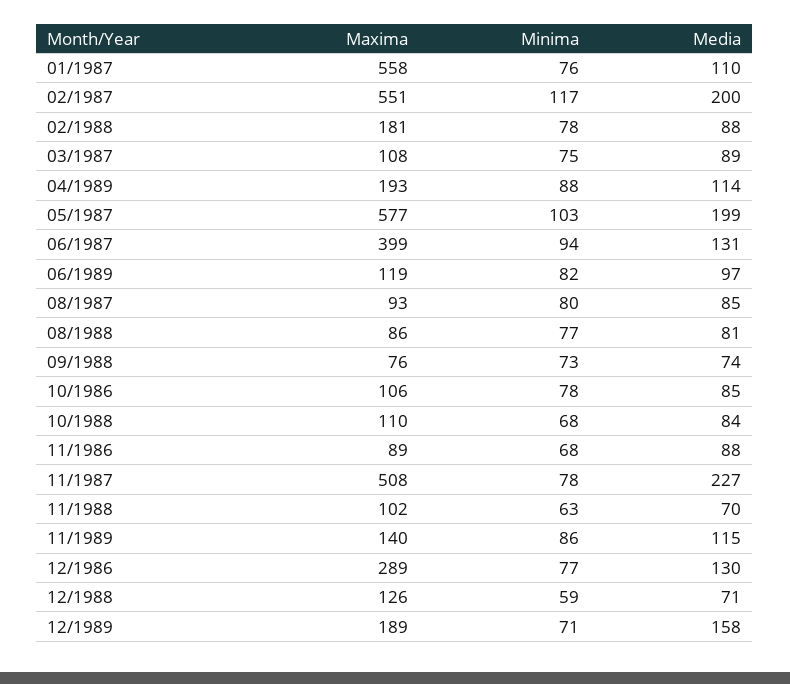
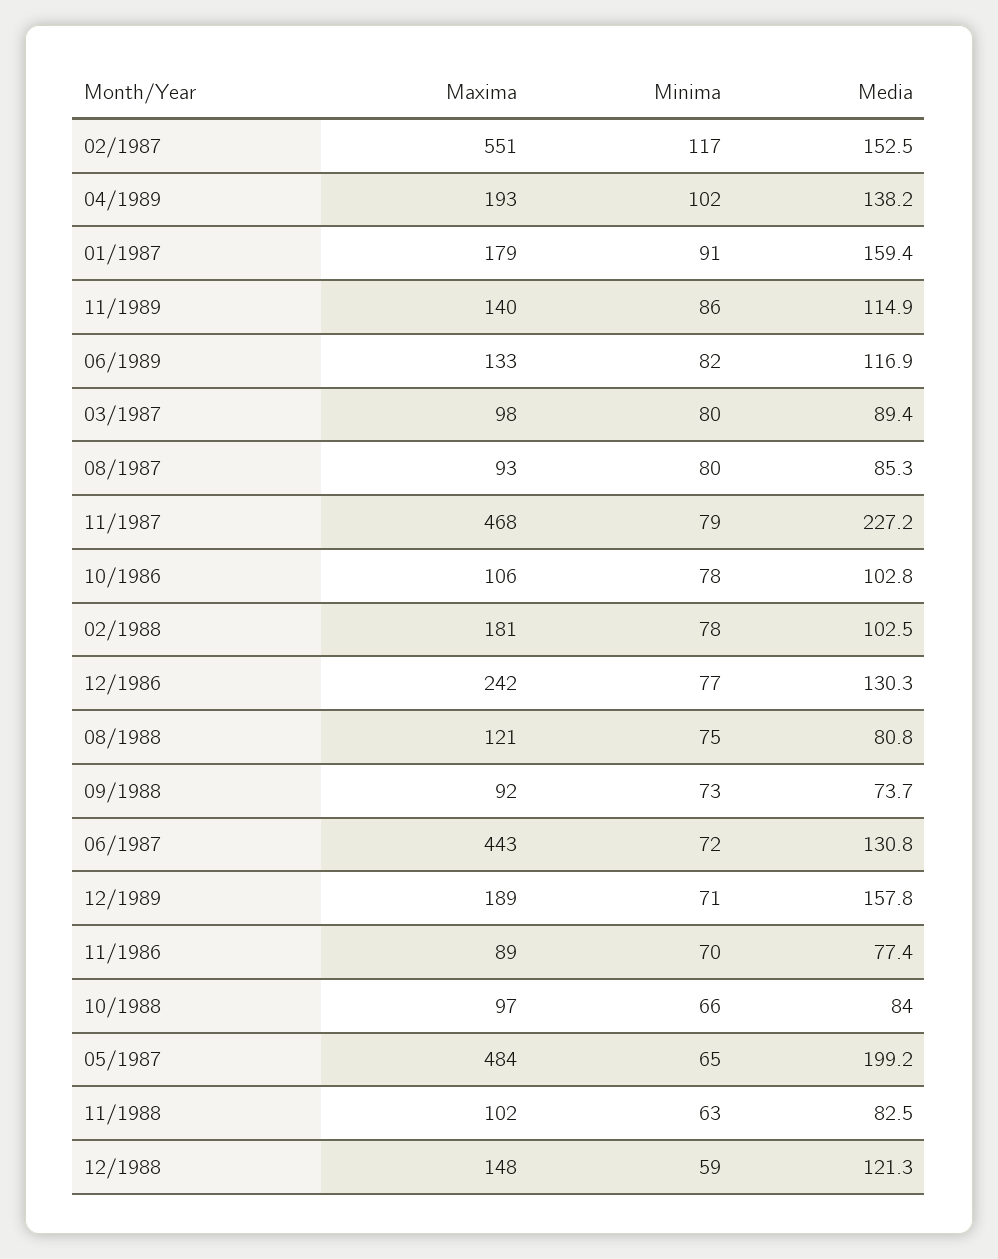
  {
    "Maxima": {
-     "01/1987": 558,
+     "01/1987": 179,
      "02/1987": 551,
      "02/1988": 181,
-     "03/1987": 108,
+     "03/1987": 98,
      "04/1989": 193,
-     "05/1987": 577,
+     "05/1987": 484,
-     "06/1987": 399,
+     "06/1987": 443,
-     "06/1989": 119,
+     "06/1989": 133,
      "08/1987": 93,
-     "08/1988": 86,
+     "08/1988": 121,
-     "09/1988": 76,
+     "09/1988": 92,
      "10/1986": 106,
-     "10/1988": 110,
+     "10/1988": 97,
      "11/1986": 89,
-     "11/1987": 508,
+     "11/1987": 468,
      "11/1988": 102,
      "11/1989": 140,
-     "12/1986": 289,
+     "12/1986": 242,
-     "12/1988": 126,
+     "12/1988": 148,
      "12/1989": 189
    },
    "Minima": {
-     "01/1987": 76,
+     "01/1987": 91,
      "02/1987": 117,
      "02/1988": 78,
-     "03/1987": 75,
+     "03/1987": 80,
-     "04/1989": 88,
+     "04/1989": 102,
-     "05/1987": 103,
+     "05/1987": 65,
-     "06/1987": 94,
+     "06/1987": 72,
      "06/1989": 82,
      "08/1987": 80,
-     "08/1988": 77,
+     "08/1988": 75,
      "09/1988": 73,
      "10/1986": 78,
-     "10/1988": 68,
+     "10/1988": 66,
-     "11/1986": 68,
+     "11/1986": 70,
-     "11/1987": 78,
+     "11/1987": 79,
      "11/1988": 63,
      "11/1989": 86,
      "12/1986": 77,
      "12/1988": 59,
      "12/1989": 71
    },
    "Media": {
-     "01/1987": 110,
+     "01/1987": 159.4,
-     "02/1987": 200,
+     "02/1987": 152.5,
-     "02/1988": 88,
+     "02/1988": 102.5,
      "03/1987": 89.4,
-     "04/1989": 114,
+     "04/1989": 138.2,
      "05/1987": 199.2,
      "06/1987": 130.8,
-     "06/1989": 97,
+     "06/1989": 116.9,
      "08/1987": 85.3,
      "08/1988": 80.8,
      "09/1988": 73.7,
-     "10/1986": 85,
+     "10/1986": 102.8,
      "10/1988": 84,
-     "11/1986": 88,
+     "11/1986": 77.4,
      "11/1987": 227.2,
-     "11/1988": 70,
+     "11/1988": 82.5,
      "11/1989": 114.9,
      "12/1986": 130.3,
-     "12/1988": 71,
+     "12/1988": 121.3,
      "12/1989": 157.8
    }
  }

